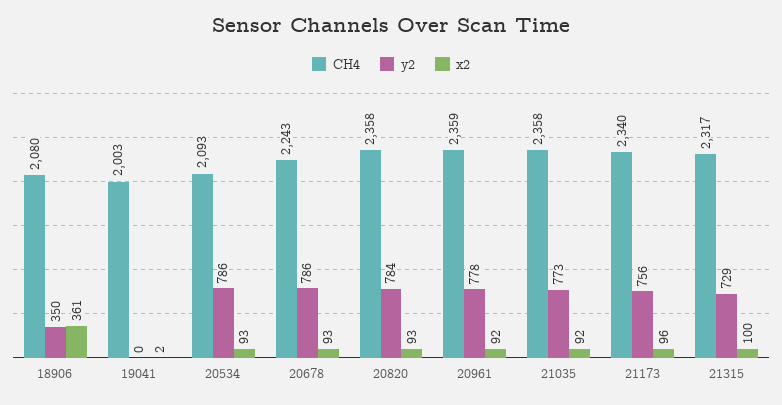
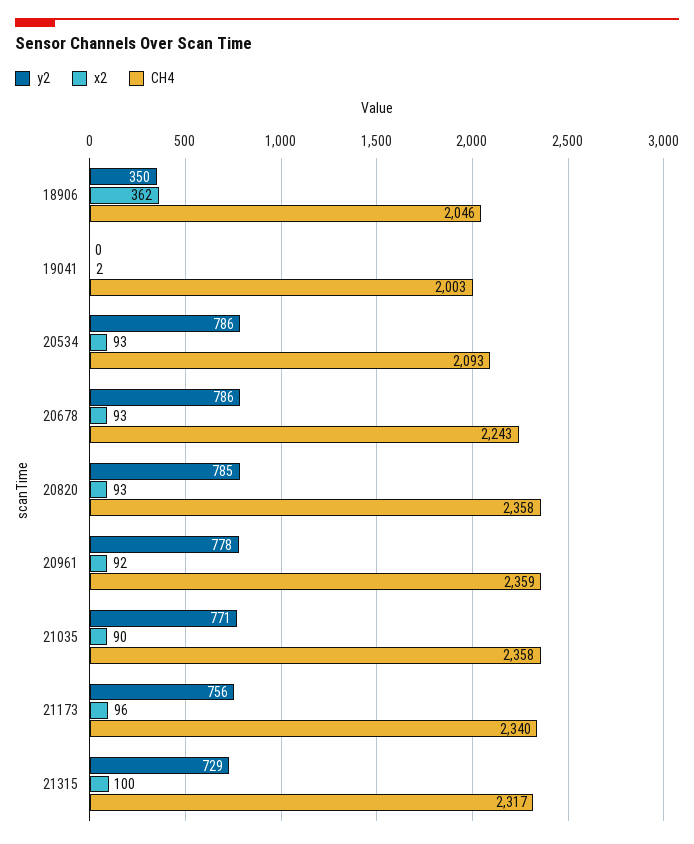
  {
    "CH4": {
-     "18906": 2080,
+     "18906": 2046,
      "19041": 2003,
      "20534": 2093,
      "20678": 2243,
      "20820": 2358,
      "20961": 2359,
      "21035": 2358,
      "21173": 2340,
      "21315": 2317
    },
    "y2": {
      "18906": 350,
      "19041": 0,
      "20534": 786,
      "20678": 786,
-     "20820": 784,
+     "20820": 785,
      "20961": 778,
-     "21035": 773,
+     "21035": 771,
      "21173": 756,
      "21315": 729
    },
    "x2": {
-     "18906": 361,
+     "18906": 362,
      "19041": 2,
      "20534": 93,
      "20678": 93,
      "20820": 93,
      "20961": 92,
-     "21035": 92,
+     "21035": 90,
      "21173": 96,
      "21315": 100
    }
  }

